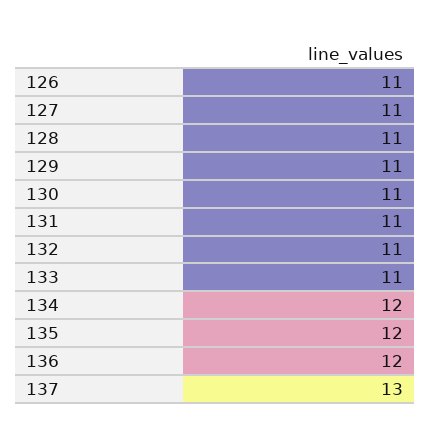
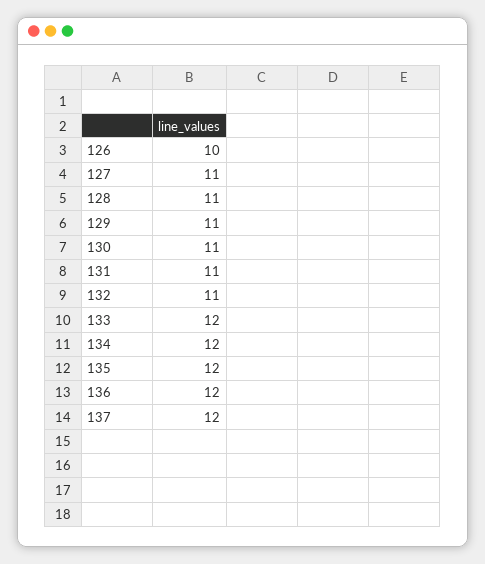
  {
-   "126": 11,
+   "126": 10,
    "127": 11,
    "128": 11,
    "129": 11,
    "130": 11,
    "131": 11,
    "132": 11,
-   "133": 11,
+   "133": 12,
    "134": 12,
    "135": 12,
    "136": 12,
-   "137": 13
+   "137": 12
  }

